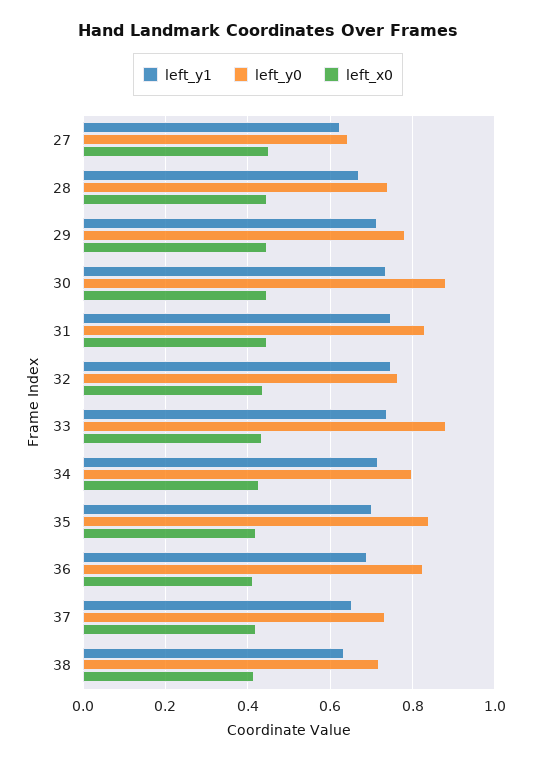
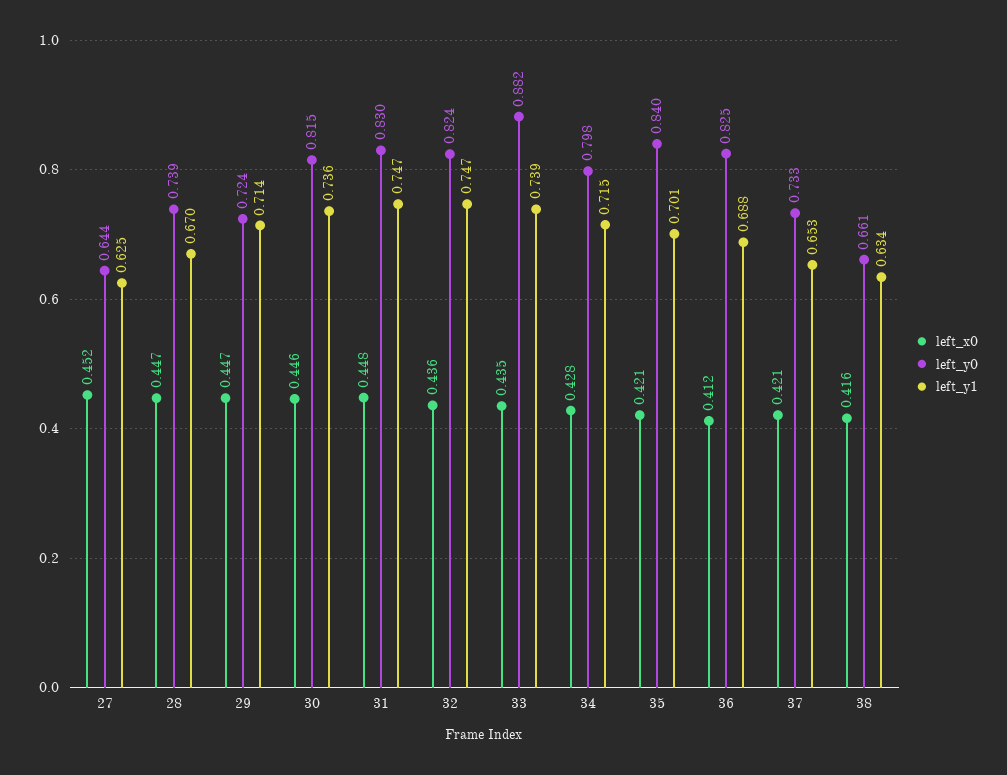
  {
    "left_y1": {
      "27": 0.625,
      "28": 0.67,
      "29": 0.714,
      "30": 0.736,
      "31": 0.747,
      "32": 0.747,
      "33": 0.739,
      "34": 0.715,
      "35": 0.701,
      "36": 0.688,
      "37": 0.653,
      "38": 0.634
    },
    "left_y0": {
      "27": 0.644,
      "28": 0.739,
-     "29": 0.78,
+     "29": 0.724,
-     "30": 0.88,
+     "30": 0.815,
      "31": 0.83,
-     "32": 0.76,
+     "32": 0.824,
      "33": 0.882,
      "34": 0.798,
      "35": 0.84,
      "36": 0.825,
      "37": 0.733,
-     "38": 0.72
+     "38": 0.661
    },
    "left_x0": {
      "27": 0.452,
      "28": 0.447,
      "29": 0.447,
      "30": 0.446,
      "31": 0.448,
      "32": 0.436,
      "33": 0.435,
      "34": 0.428,
      "35": 0.421,
      "36": 0.412,
      "37": 0.421,
      "38": 0.416
    }
  }

